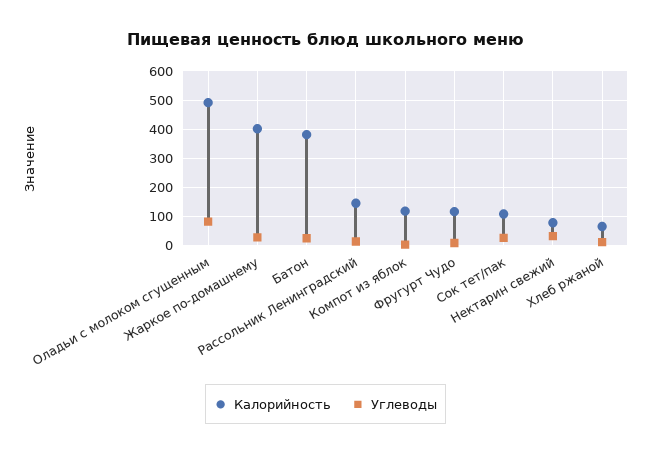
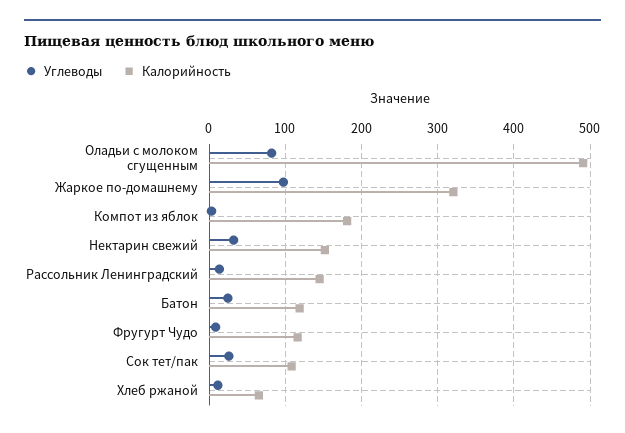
  {
    "Калорийность": {
      "Оладьи с молоком сгущенным": 490,
-     "Жаркое по-домашнему": 400,
+     "Жаркое по-домашнему": 320,
-     "Батон": 375,
+     "Батон": 120,
      "Рассольник Ленинградский": 150,
-     "Компот из яблок": 125,
+     "Компот из яблок": 180,
      "Фругурт Чудо": 120,
      "Сок тет/пак": 110,
-     "Нектарин свежий": 75,
+     "Нектарин свежий": 150,
      "Хлеб ржаной": 70
    },
    "Углеводы": {
      "Оладьи с молоком сгущенным": 80,
-     "Жаркое по-домашнему": 25,
+     "Жаркое по-домашнему": 100,
      "Батон": 20,
      "Рассольник Ленинградский": 10,
      "Компот из яблок": 0,
      "Фругурт Чудо": 10,
      "Сок тет/пак": 30,
      "Нектарин свежий": 30,
      "Хлеб ржаной": 10
    }
  }

